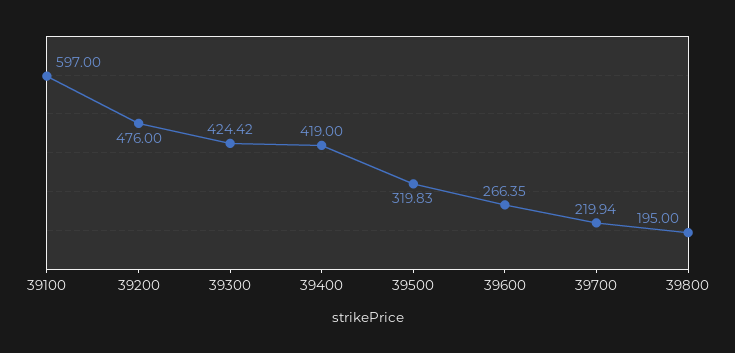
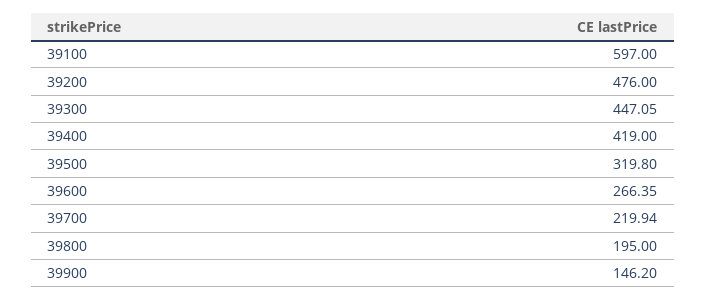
  {
    "39100": 597,
    "39200": 476,
-   "39300": 424.42,
+   "39300": 447.05,
    "39400": 419,
-   "39500": 319.83,
+   "39500": 319.8,
    "39600": 266.35,
    "39700": 219.94,
-   "39800": 195
+   "39800": 195,
+   "39900": 146.2
  }

